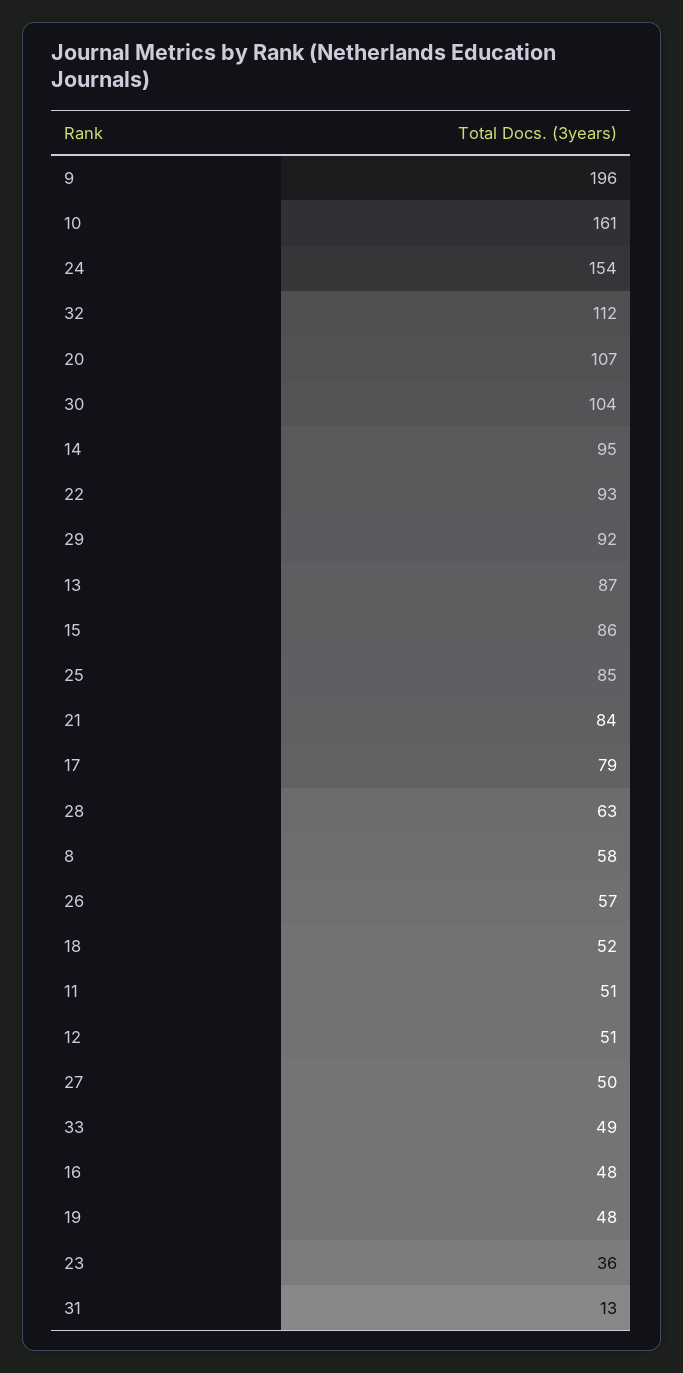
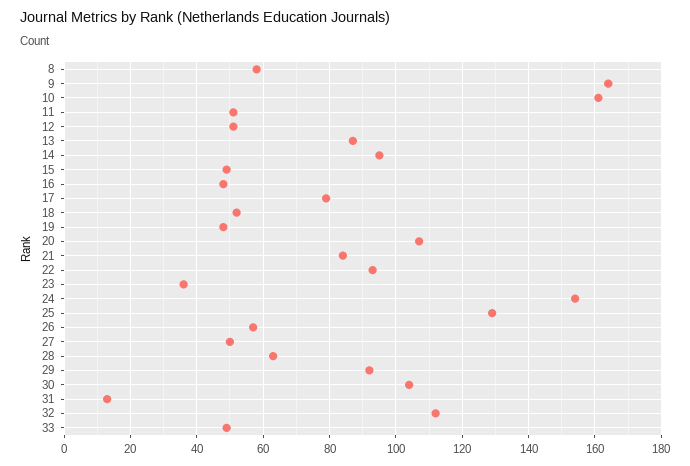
  {
-   "9": 196,
+   "9": 165,
    "10": 161,
    "24": 154,
    "32": 112,
    "20": 107,
    "30": 104,
    "14": 95,
    "22": 93,
    "29": 92,
    "13": 87,
-   "15": 86,
+   "15": 50,
-   "25": 85,
+   "25": 130,
    "21": 84,
    "17": 79,
    "28": 63,
    "8": 58,
    "26": 57,
    "18": 52,
    "11": 51,
    "12": 51,
    "27": 50,
    "33": 49,
    "16": 48,
    "19": 48,
    "23": 36,
    "31": 13
  }

